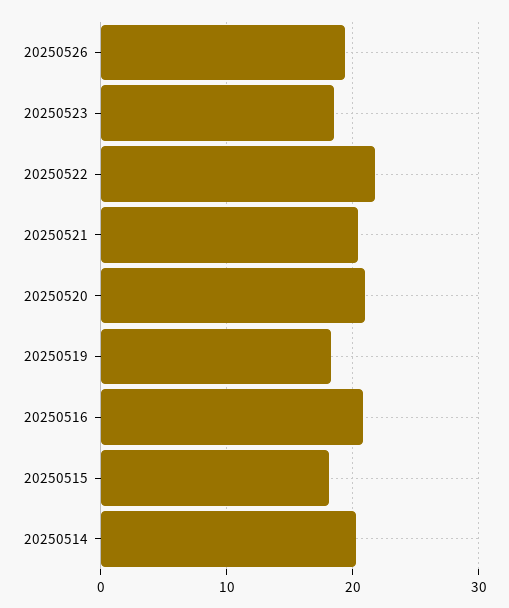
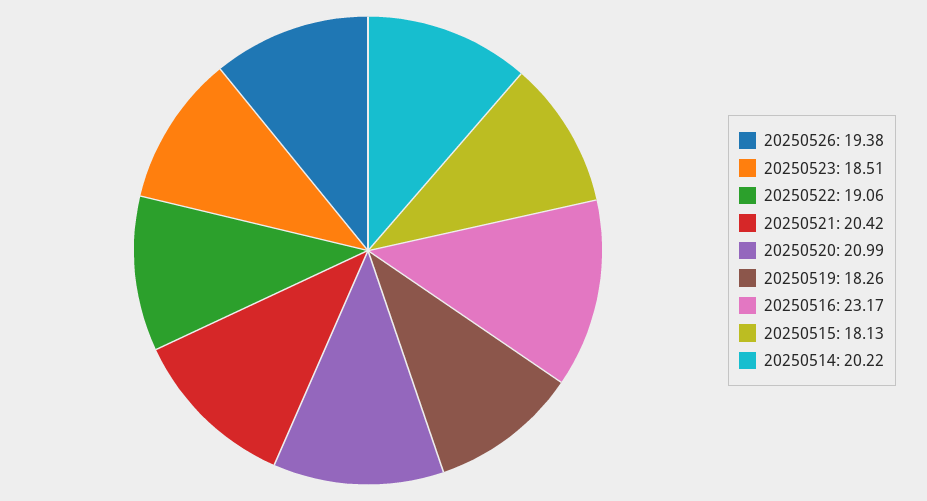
  {
    "20250526": 19.38,
    "20250523": 18.51,
-   "20250522": 22,
+   "20250522": 19.06,
    "20250521": 20.42,
    "20250520": 20.99,
    "20250519": 18.26,
-   "20250516": 21,
+   "20250516": 23.17,
    "20250515": 18.13,
    "20250514": 20.22
  }

